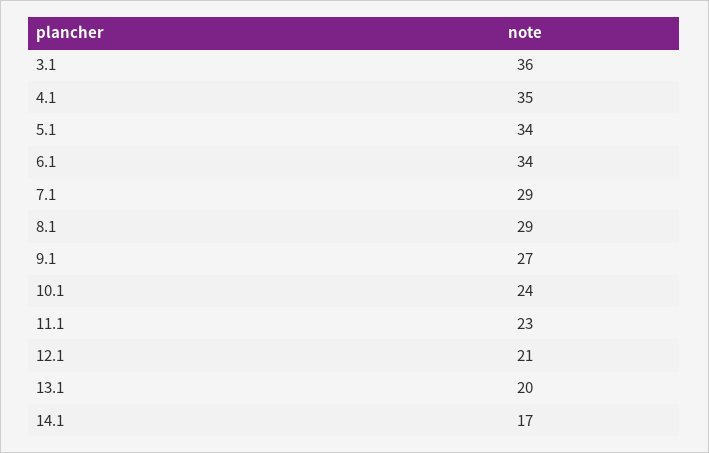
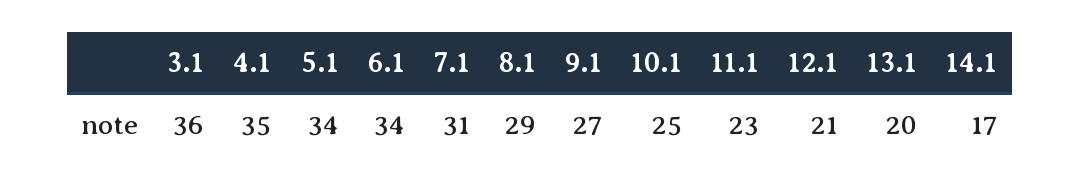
  {
    "3.1": 36,
    "4.1": 35,
    "5.1": 34,
    "6.1": 34,
-   "7.1": 29,
+   "7.1": 31,
    "8.1": 29,
    "9.1": 27,
-   "10.1": 24,
+   "10.1": 25,
    "11.1": 23,
    "12.1": 21,
    "13.1": 20,
    "14.1": 17
  }

